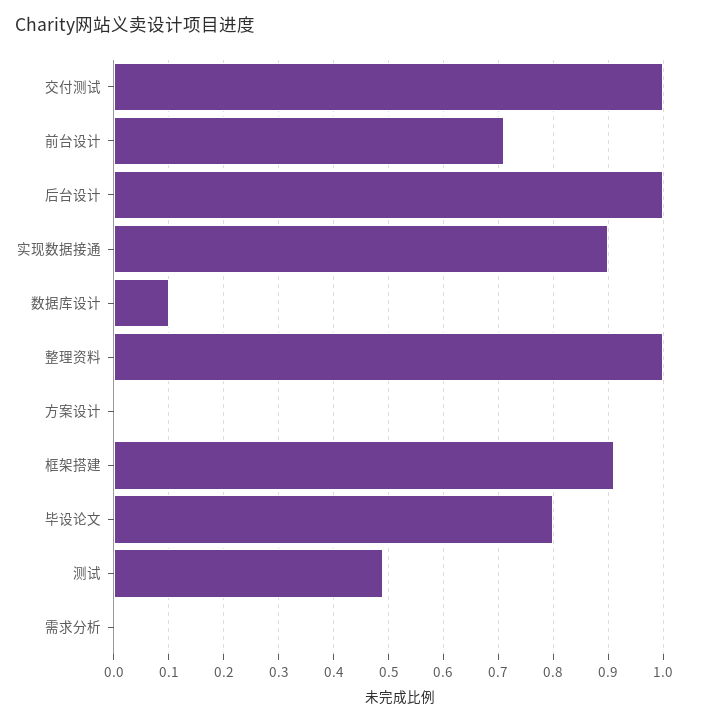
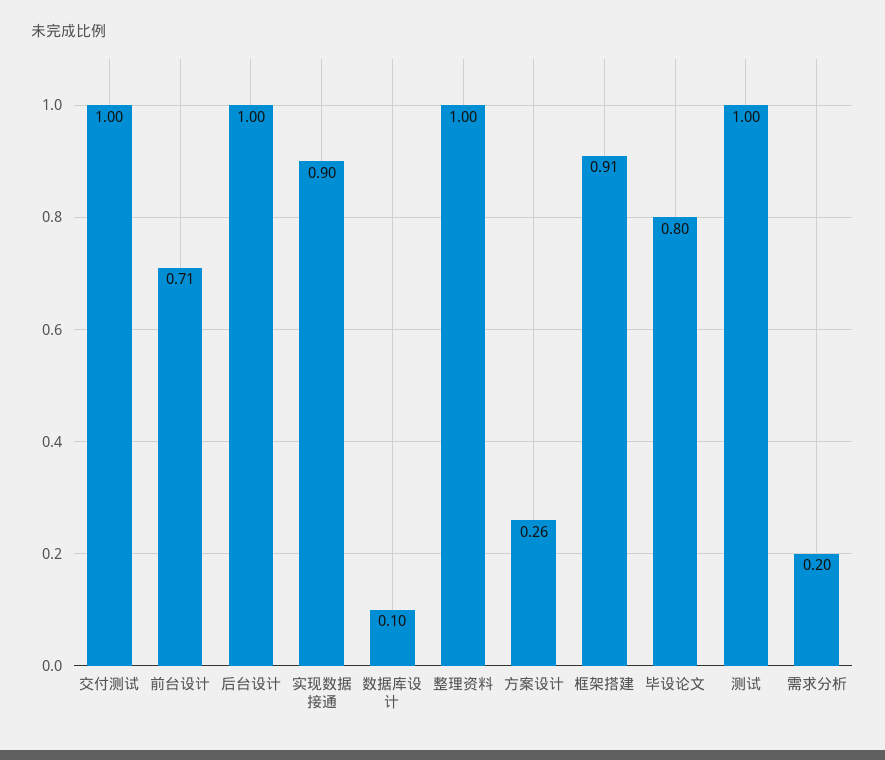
  {
    "交付测试": 1,
    "前台设计": 0.71,
    "后台设计": 1,
    "实现数据接通": 0.9,
    "数据库设计": 0.1,
    "整理资料": 1,
-   "方案设计": 0,
+   "方案设计": 0.26,
    "框架搭建": 0.91,
    "毕设论文": 0.8,
-   "测试": 0.5,
+   "测试": 1,
-   "需求分析": 0
+   "需求分析": 0.2
  }

